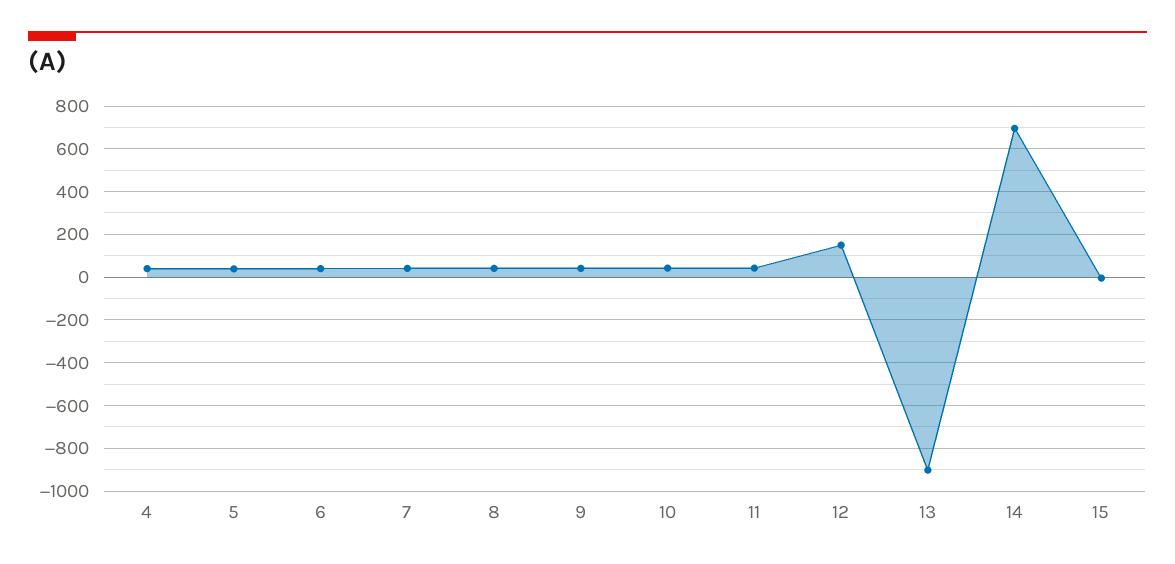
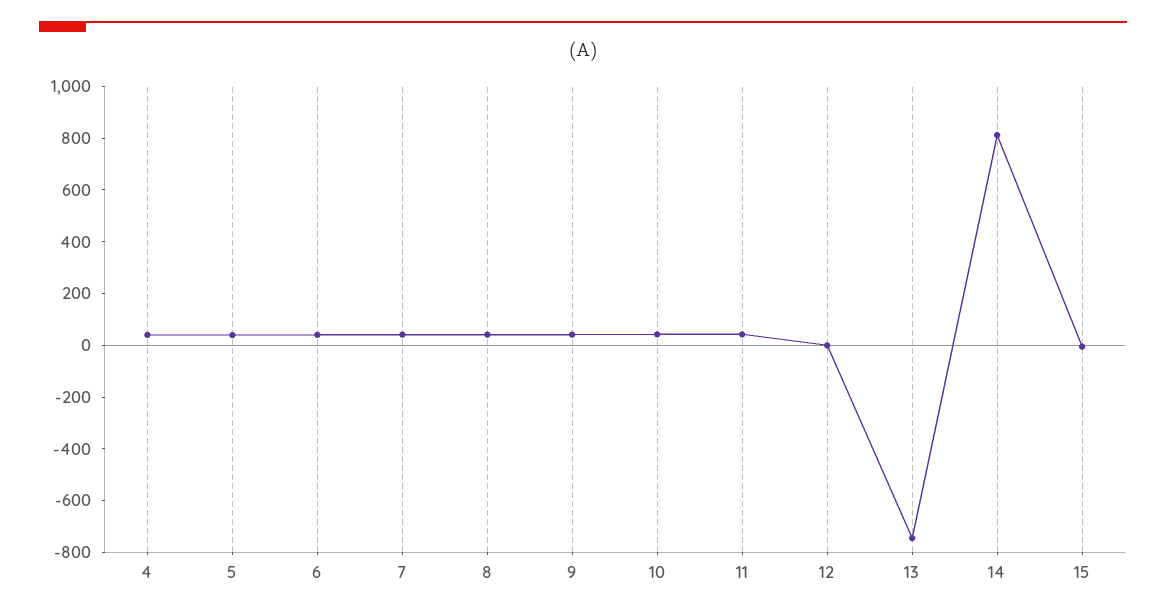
  {
    "4": 50,
    "5": 50,
    "6": 50,
    "7": 50,
    "8": 50,
    "9": 50,
    "10": 50,
    "11": 50,
-   "12": 150,
+   "12": 0,
-   "13": -900,
+   "13": -750,
-   "14": 700,
+   "14": 800,
    "15": 0
  }

